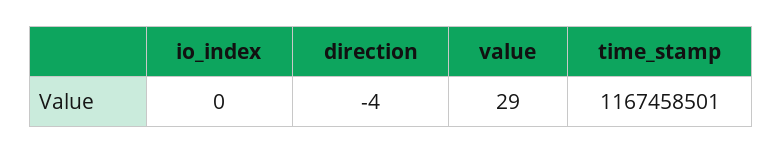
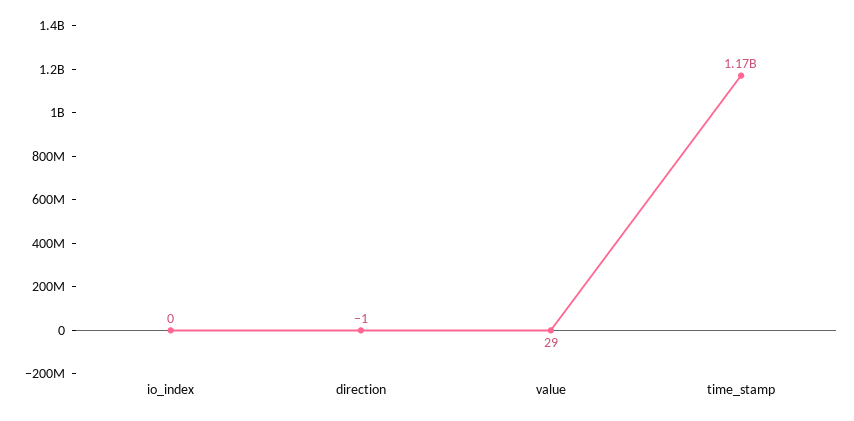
  {
    "io_index": 0,
-   "direction": -4,
+   "direction": -1,
    "value": 29,
    "time_stamp": 1167458501
  }

